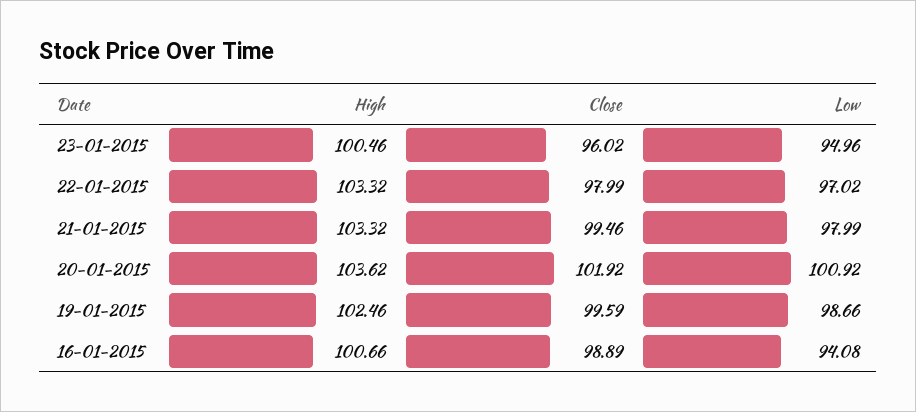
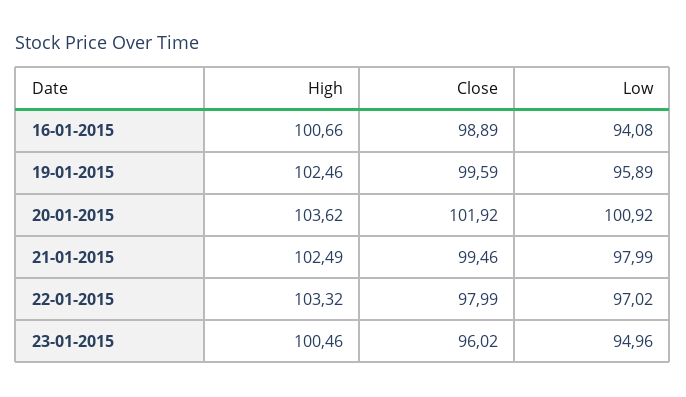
  {
    "High": {
      "23-01-2015": 100.46,
      "22-01-2015": 103.32,
-     "21-01-2015": 103.32,
+     "21-01-2015": 102.49,
      "20-01-2015": 103.62,
      "19-01-2015": 102.46,
      "16-01-2015": 100.66
    },
    "Close": {
      "23-01-2015": 96.02,
      "22-01-2015": 97.99,
      "21-01-2015": 99.46,
      "20-01-2015": 101.92,
      "19-01-2015": 99.59,
      "16-01-2015": 98.89
    },
    "Low": {
      "23-01-2015": 94.96,
      "22-01-2015": 97.02,
      "21-01-2015": 97.99,
      "20-01-2015": 100.92,
-     "19-01-2015": 98.66,
+     "19-01-2015": 95.89,
      "16-01-2015": 94.08
    }
  }

